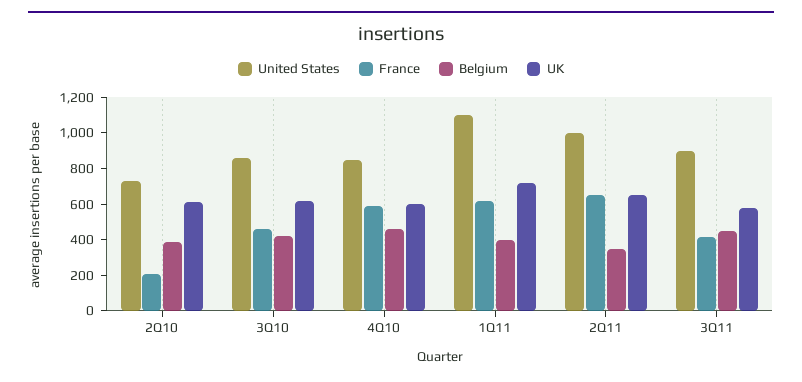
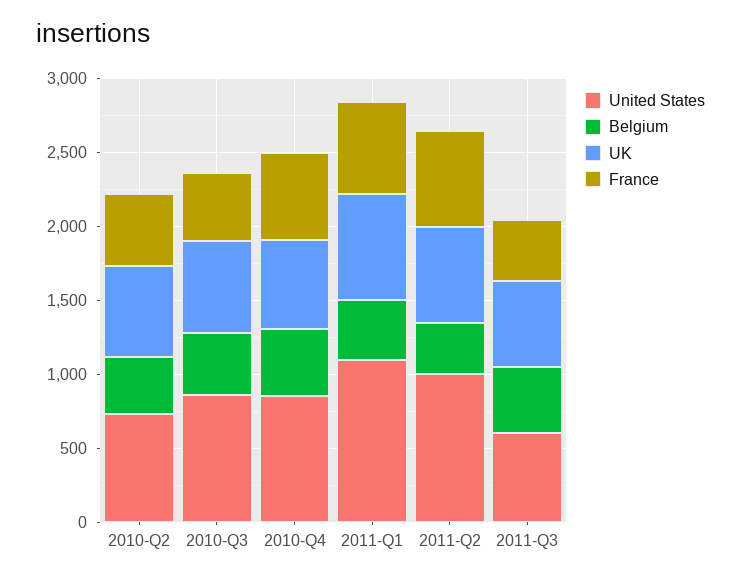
  {
    "United States": {
      "2Q10": 750,
      "3Q10": 850,
      "4Q10": 850,
      "1Q11": 1100,
      "2Q11": 1000,
-     "3Q11": 900
+     "3Q11": 600
    },
    "France": {
-     "2Q10": 200,
+     "2Q10": 500,
      "3Q10": 450,
      "4Q10": 600,
      "1Q11": 600,
      "2Q11": 650,
      "3Q11": 400
    },
    "Belgium": {
      "2Q10": 400,
      "3Q10": 400,
      "4Q10": 450,
      "1Q11": 400,
      "2Q11": 350,
      "3Q11": 450
    },
    "UK": {
      "2Q10": 600,
      "3Q10": 600,
      "4Q10": 600,
      "1Q11": 700,
      "2Q11": 650,
      "3Q11": 600
    }
  }

